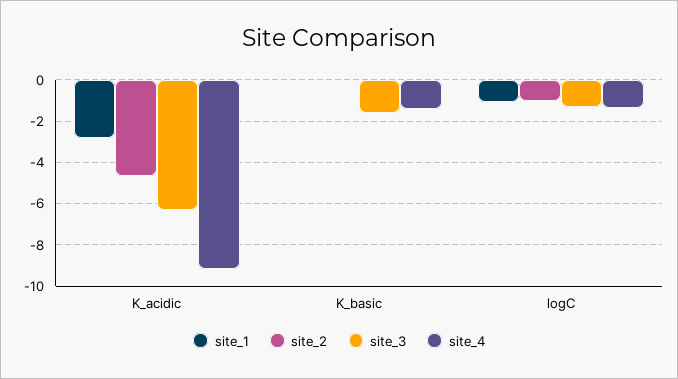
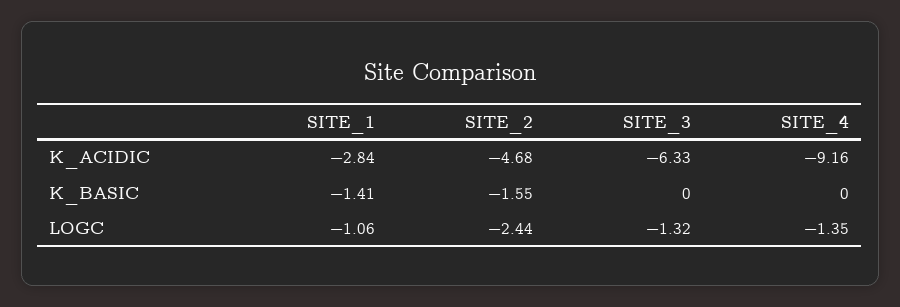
  {
    "site_1": {
      "K_acidic": -2.84,
-     "K_basic": 0,
+     "K_basic": -1.41,
      "logC": -1.06
    },
    "site_2": {
      "K_acidic": -4.68,
-     "K_basic": 0,
+     "K_basic": -1.55,
-     "logC": -1
+     "logC": -2.44
    },
    "site_3": {
      "K_acidic": -6.33,
-     "K_basic": -1.5,
+     "K_basic": 0,
      "logC": -1.32
    },
    "site_4": {
      "K_acidic": -9.16,
-     "K_basic": -1.5,
+     "K_basic": 0,
      "logC": -1.35
    }
  }

